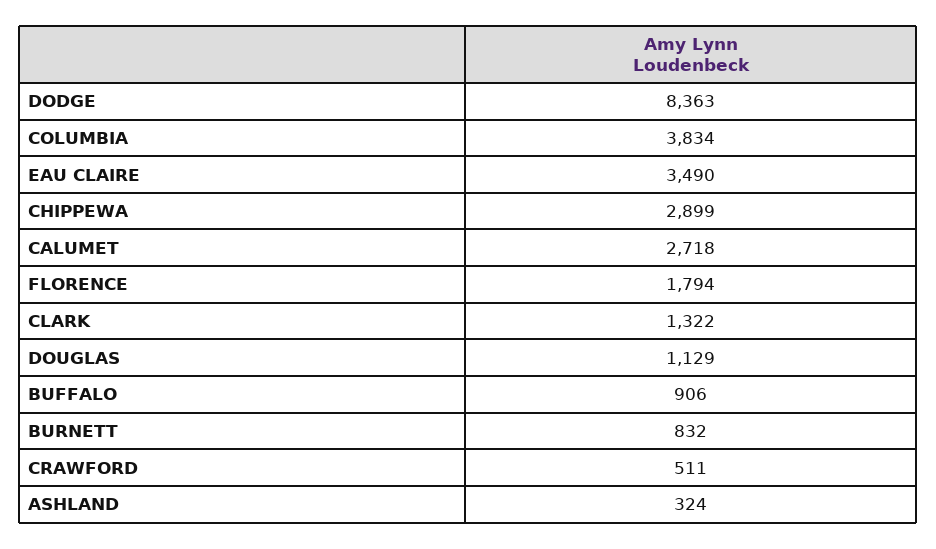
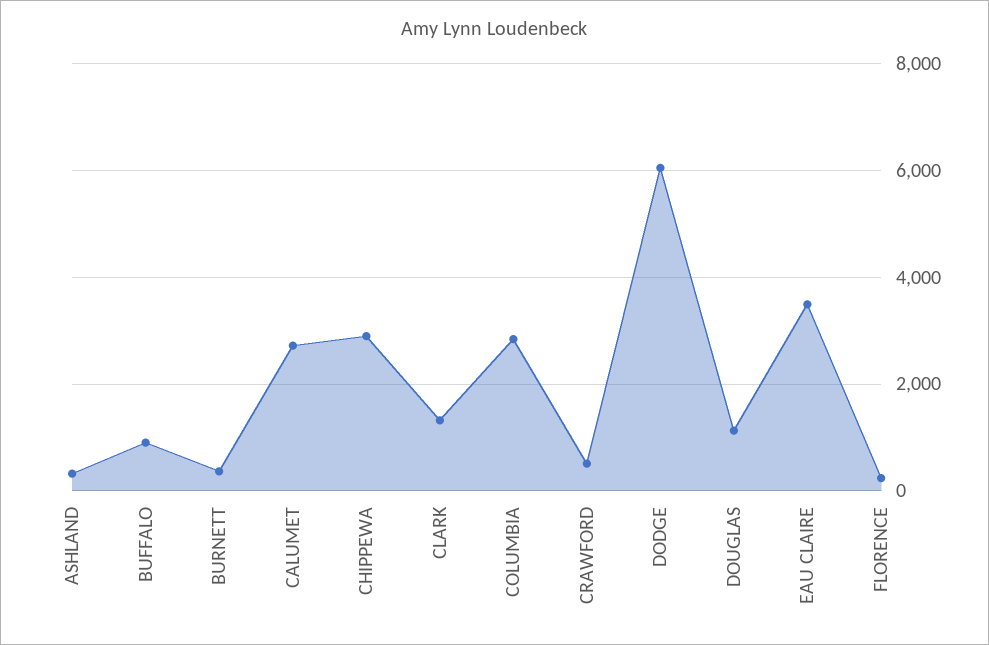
  {
-   "DODGE": 8363,
+   "DODGE": 6000,
-   "COLUMBIA": 3834,
+   "COLUMBIA": 2800,
    "EAU CLAIRE": 3490,
    "CHIPPEWA": 2899,
    "CALUMET": 2718,
-   "FLORENCE": 1794,
+   "FLORENCE": 200,
    "CLARK": 1322,
    "DOUGLAS": 1129,
    "BUFFALO": 906,
-   "BURNETT": 832,
+   "BURNETT": 400,
    "CRAWFORD": 511,
    "ASHLAND": 324
  }

